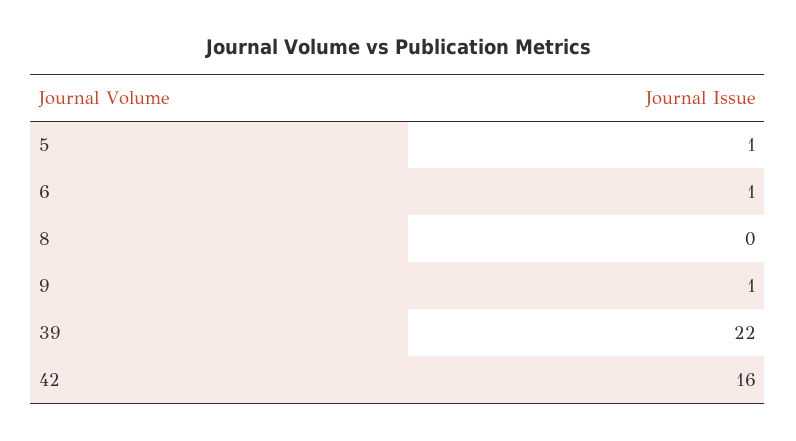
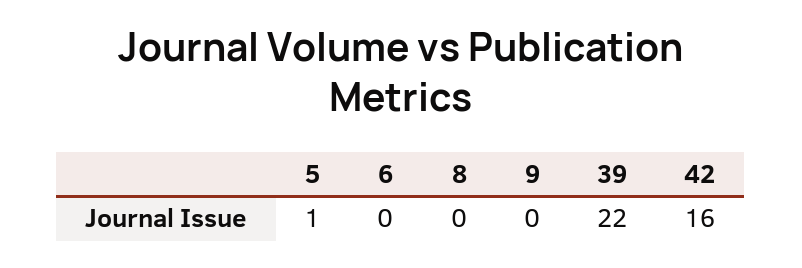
  {
    "5": 1,
-   "6": 1,
+   "6": 0,
    "8": 0,
-   "9": 1,
+   "9": 0,
    "39": 22,
    "42": 16
  }

